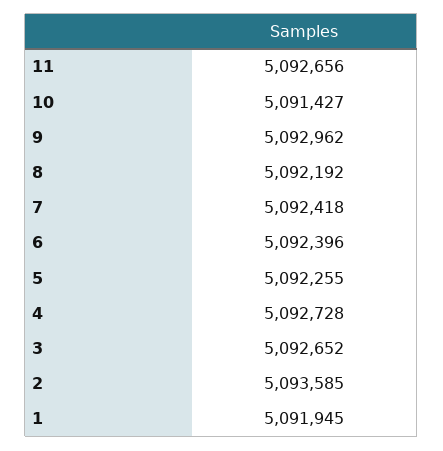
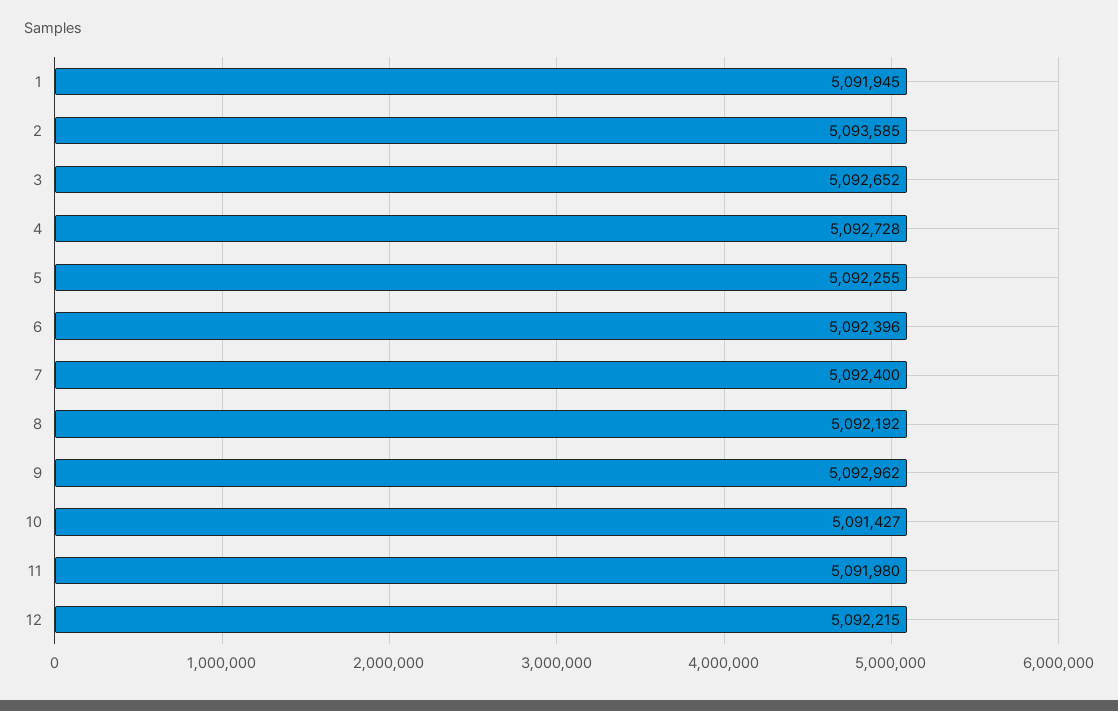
  {
-   "11": 5092656,
+   "11": 5091980,
    "10": 5091427,
    "9": 5092962,
    "8": 5092192,
-   "7": 5092418,
+   "7": 5092400,
    "6": 5092396,
    "5": 5092255,
    "4": 5092728,
    "3": 5092652,
    "2": 5093585,
-   "1": 5091945
+   "1": 5091945,
+   "12": 5092215
  }

